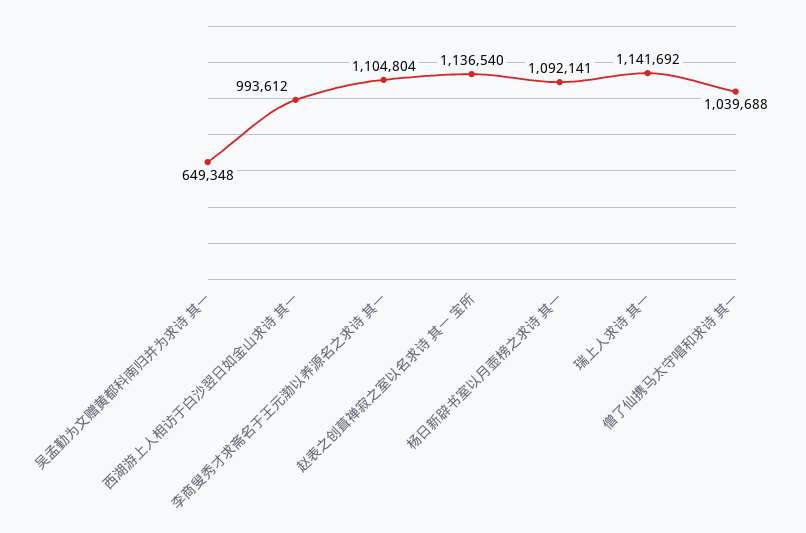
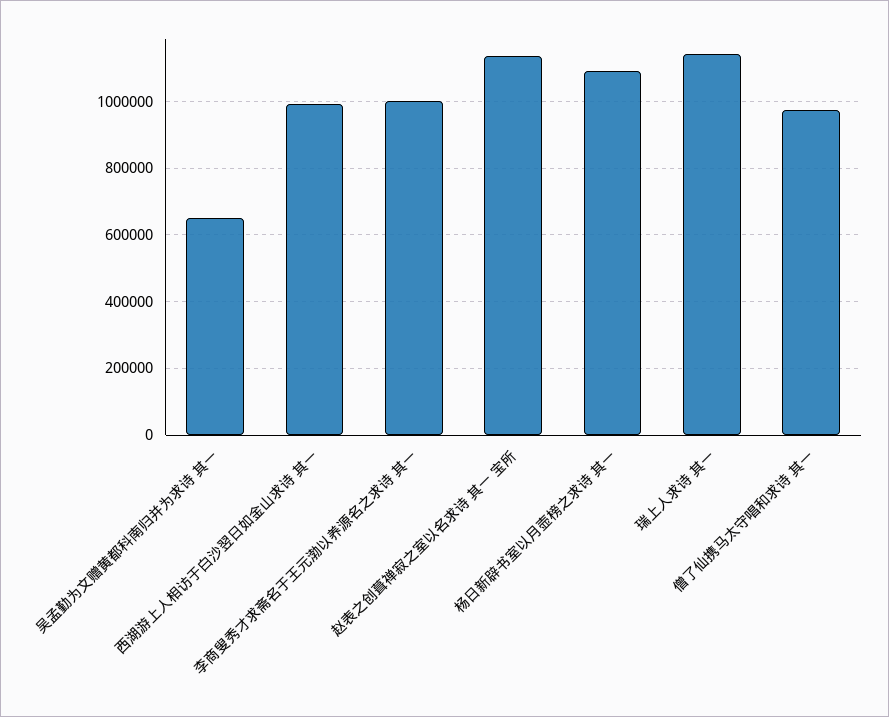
  {
    "吴孟勤为文赠黄都科南归并为求诗 其一": 649348,
    "西湖游上人相访于白沙翌日如金山求诗 其一": 993612,
-   "李商叟秀才求斋名于王元渤以养源名之求诗 其一": 1104804,
+   "李商叟秀才求斋名于王元渤以养源名之求诗 其一": 1000000,
    "赵表之创葺禅寂之室以名求诗 其一 宝所": 1136540,
    "杨日新辟书室以月壶榜之求诗 其一": 1092141,
    "瑞上人求诗 其一": 1141692,
-   "僧了仙携马太守唱和求诗 其一": 1039688
+   "僧了仙携马太守唱和求诗 其一": 980000
  }

